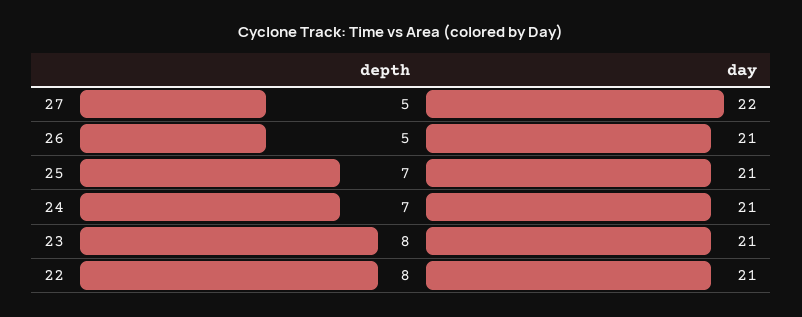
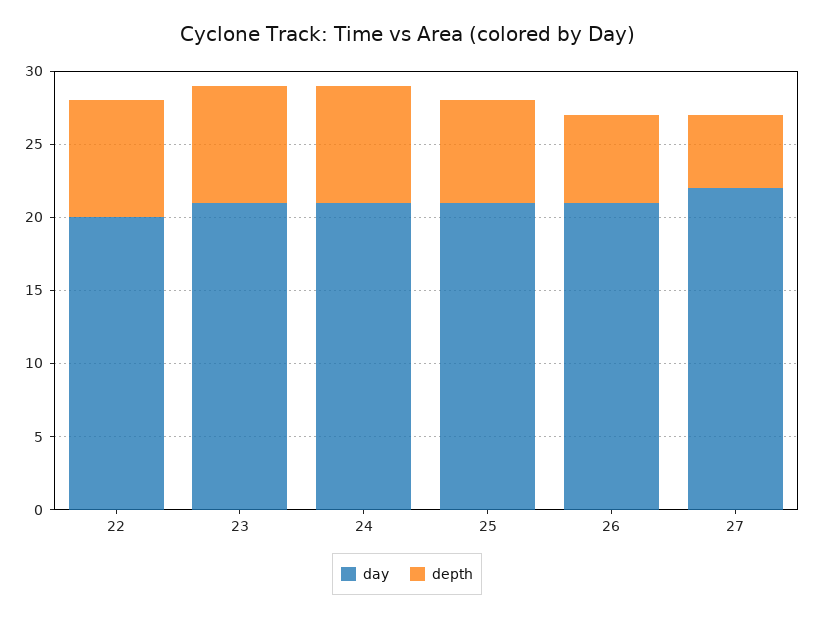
  {
    "depth": {
      "27": 5,
-     "26": 5,
+     "26": 6,
      "25": 7,
-     "24": 7,
+     "24": 8,
      "23": 8,
      "22": 8
    },
    "day": {
      "27": 22,
      "26": 21,
      "25": 21,
      "24": 21,
      "23": 21,
-     "22": 21
+     "22": 20
    }
  }

